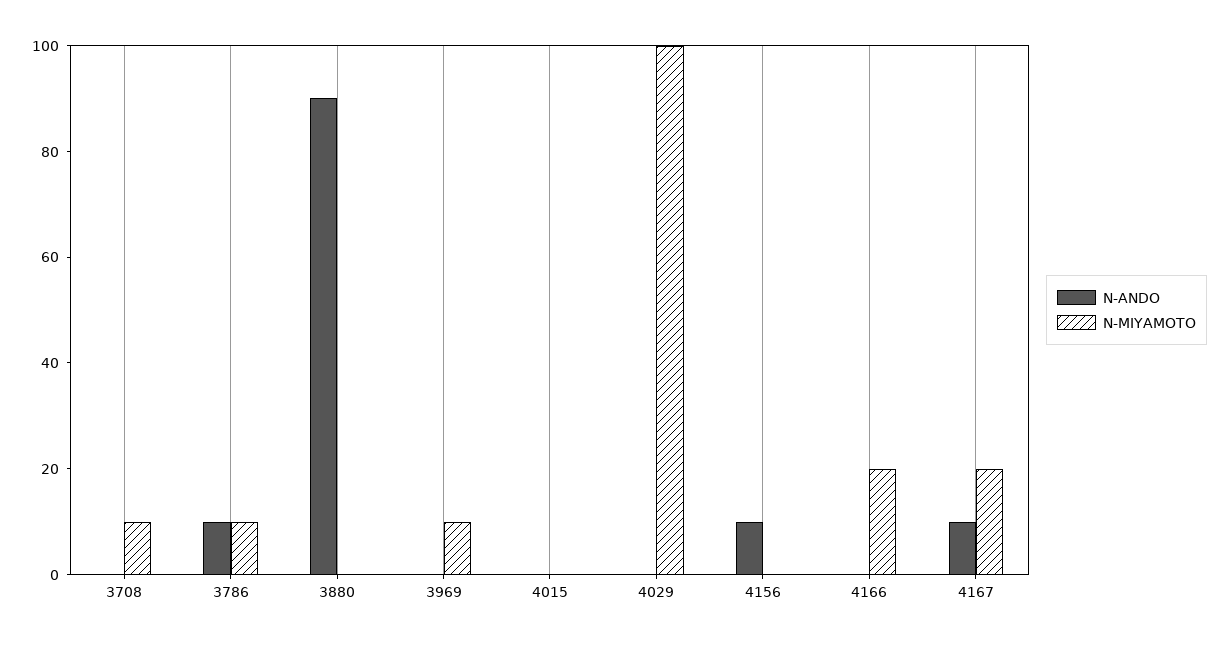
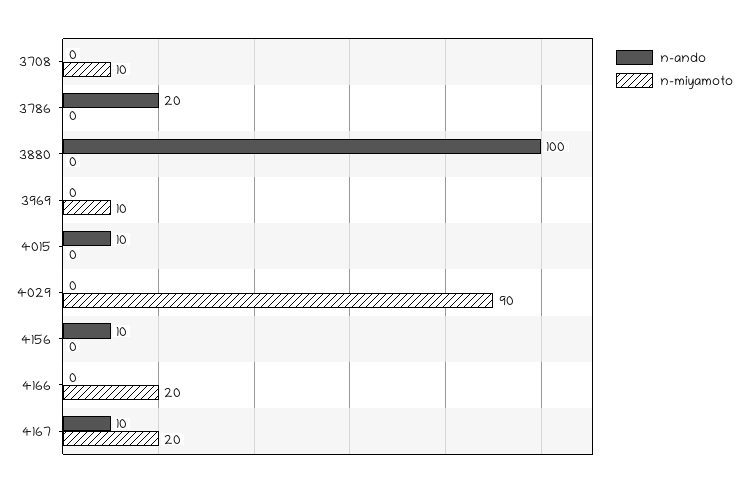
  {
    "N-ANDO": {
      "3708": 0,
-     "3786": 10,
+     "3786": 20,
-     "3880": 90,
+     "3880": 100,
      "3969": 0,
-     "4015": 0,
+     "4015": 10,
      "4029": 0,
      "4156": 10,
      "4166": 0,
      "4167": 10
    },
    "N-MIYAMOTO": {
      "3708": 10,
-     "3786": 10,
+     "3786": 0,
      "3880": 0,
      "3969": 10,
      "4015": 0,
-     "4029": 100,
+     "4029": 90,
      "4156": 0,
      "4166": 20,
      "4167": 20
    }
  }

